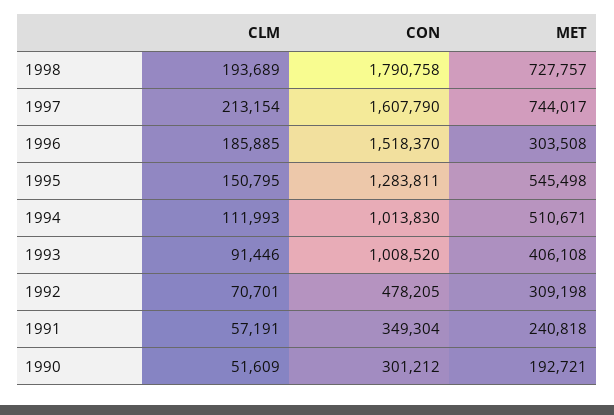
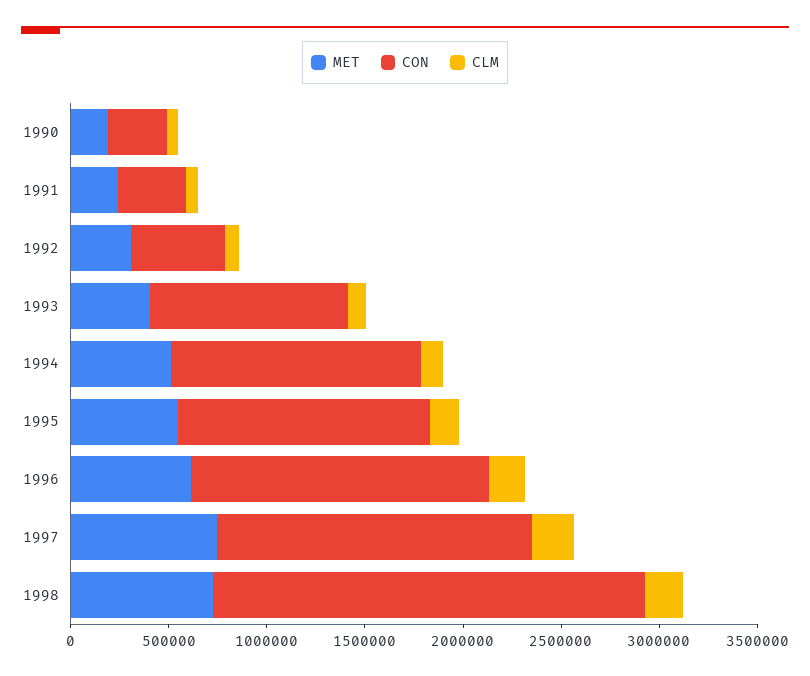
  {
    "CLM": {
      "1998": 193689,
      "1997": 213154,
      "1996": 185885,
      "1995": 150795,
      "1994": 111993,
      "1993": 91446,
      "1992": 70701,
      "1991": 57191,
      "1990": 51609
    },
    "CON": {
-     "1998": 1790758,
+     "1998": 2200000,
      "1997": 1607790,
      "1996": 1518370,
      "1995": 1283811,
-     "1994": 1013830,
+     "1994": 1300000,
      "1993": 1008520,
      "1992": 478205,
      "1991": 349304,
      "1990": 301212
    },
    "MET": {
      "1998": 727757,
      "1997": 744017,
-     "1996": 303508,
+     "1996": 600000,
      "1995": 545498,
      "1994": 510671,
      "1993": 406108,
      "1992": 309198,
      "1991": 240818,
      "1990": 192721
    }
  }

